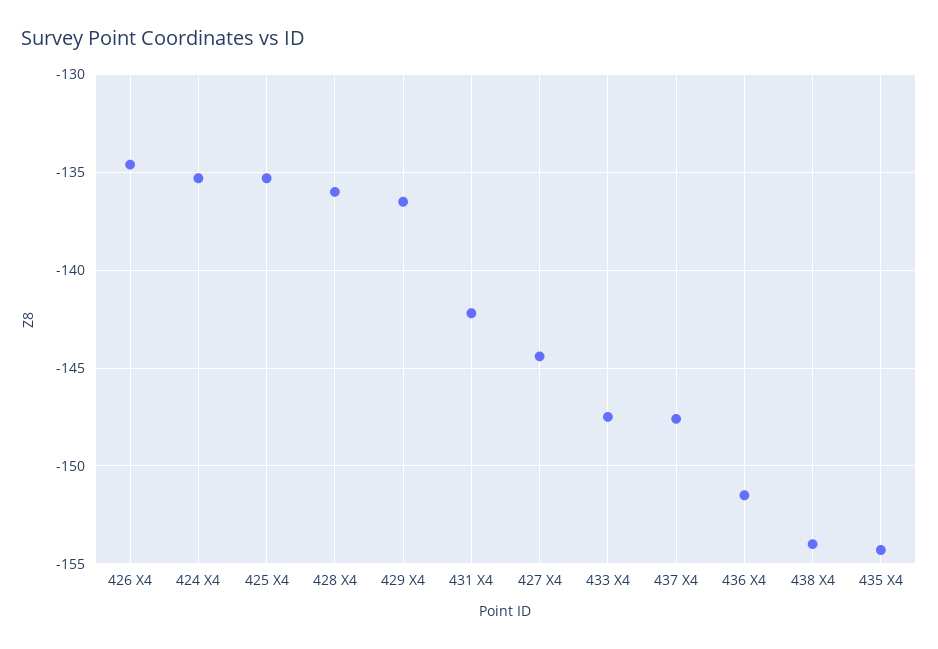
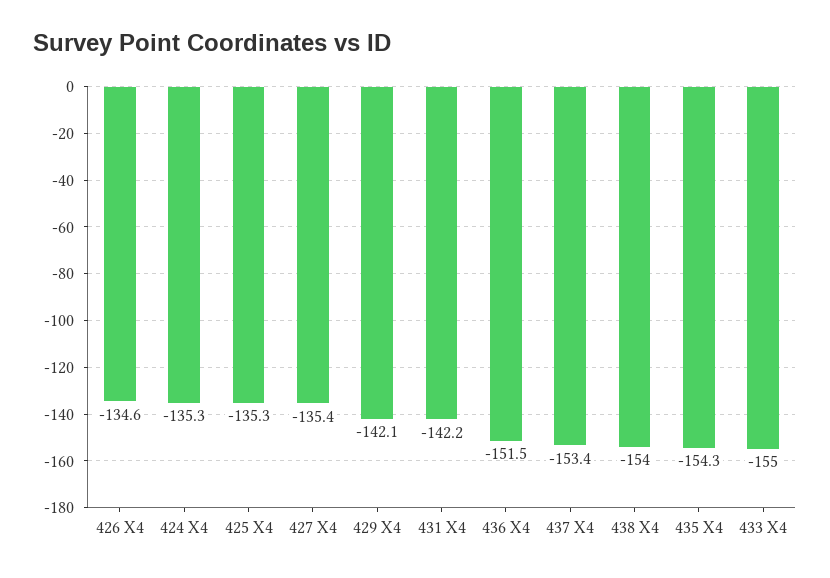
  {
    "426 X4": -134.6,
    "424 X4": -135.3,
    "425 X4": -135.3,
-   "428 X4": -136,
-   "429 X4": -136.5,
+   "429 X4": -142.1,
    "431 X4": -142.2,
-   "427 X4": -144.5,
+   "427 X4": -135.4,
-   "433 X4": -147.5,
+   "433 X4": -155,
-   "437 X4": -147.5,
+   "437 X4": -153.4,
    "436 X4": -151.5,
    "438 X4": -154,
    "435 X4": -154.3
  }

